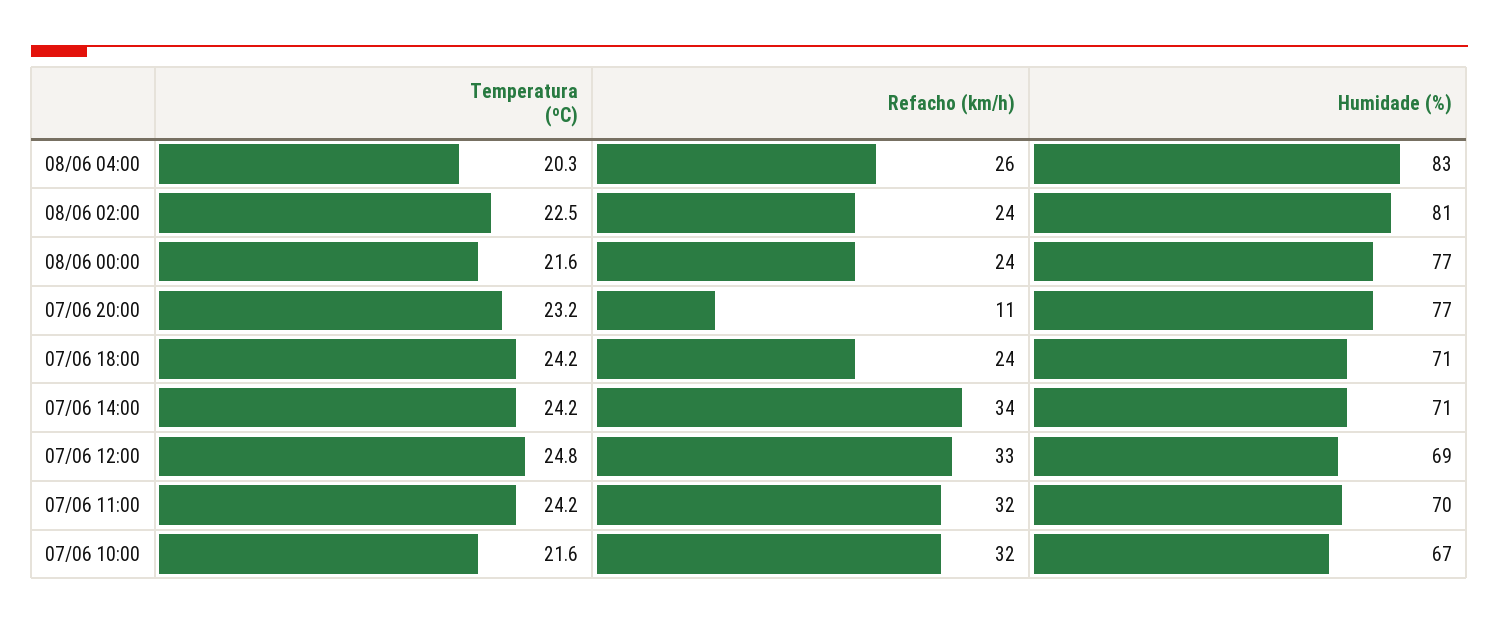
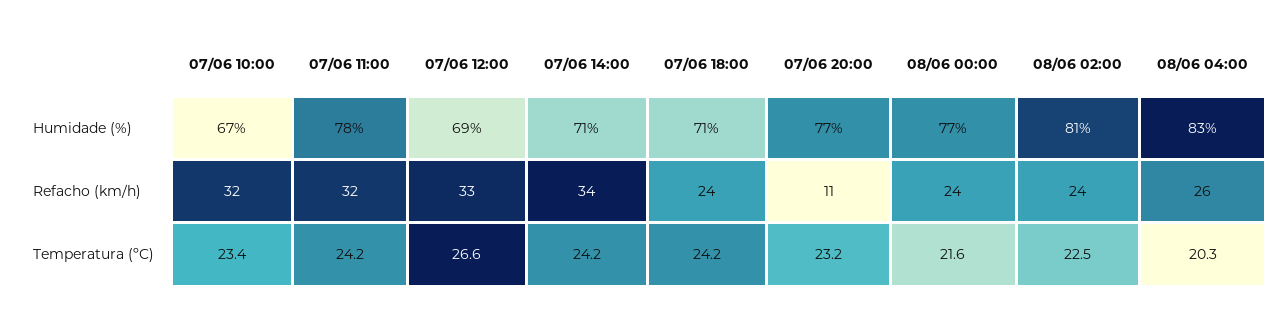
  {
    "Temperatura (ºC)": {
      "08/06 04:00": 20.3,
      "08/06 02:00": 22.5,
      "08/06 00:00": 21.6,
      "07/06 20:00": 23.2,
      "07/06 18:00": 24.2,
      "07/06 14:00": 24.2,
-     "07/06 12:00": 24.8,
+     "07/06 12:00": 26.6,
      "07/06 11:00": 24.2,
-     "07/06 10:00": 21.6
+     "07/06 10:00": 23.4
    },
    "Refacho (km/h)": {
      "08/06 04:00": 26,
      "08/06 02:00": 24,
      "08/06 00:00": 24,
      "07/06 20:00": 11,
      "07/06 18:00": 24,
      "07/06 14:00": 34,
      "07/06 12:00": 33,
      "07/06 11:00": 32,
      "07/06 10:00": 32
    },
    "Humidade (%)": {
      "08/06 04:00": 83,
      "08/06 02:00": 81,
      "08/06 00:00": 77,
      "07/06 20:00": 77,
      "07/06 18:00": 71,
      "07/06 14:00": 71,
      "07/06 12:00": 69,
-     "07/06 11:00": 70,
+     "07/06 11:00": 78,
      "07/06 10:00": 67
    }
  }

